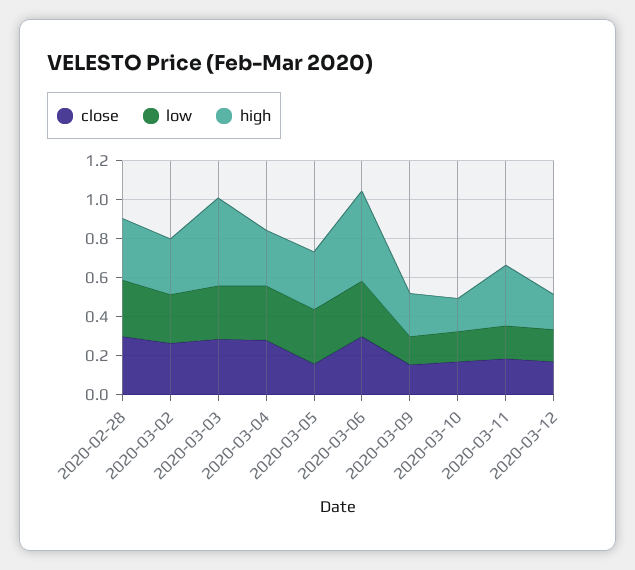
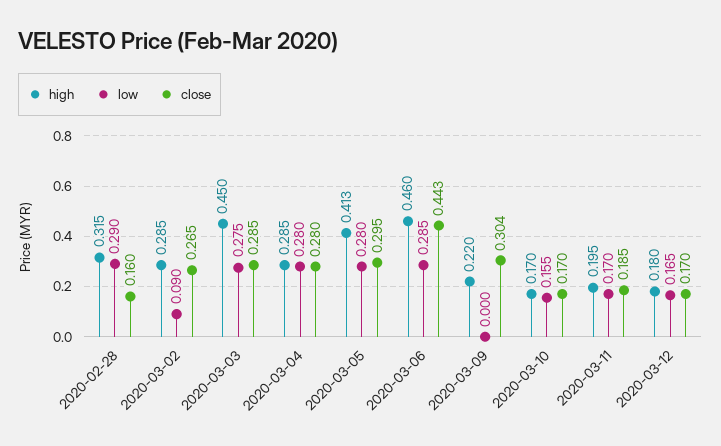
  {
    "close": {
-     "2020-02-28": 0.3,
+     "2020-02-28": 0.16,
      "2020-03-02": 0.265,
      "2020-03-03": 0.285,
      "2020-03-04": 0.28,
-     "2020-03-05": 0.15,
+     "2020-03-05": 0.295,
-     "2020-03-06": 0.3,
+     "2020-03-06": 0.443,
-     "2020-03-09": 0.15,
+     "2020-03-09": 0.304,
      "2020-03-10": 0.17,
      "2020-03-11": 0.185,
      "2020-03-12": 0.17
    },
    "low": {
      "2020-02-28": 0.29,
-     "2020-03-02": 0.25,
+     "2020-03-02": 0.09,
      "2020-03-03": 0.275,
      "2020-03-04": 0.28,
      "2020-03-05": 0.28,
      "2020-03-06": 0.285,
-     "2020-03-09": 0.15,
+     "2020-03-09": 0,
      "2020-03-10": 0.155,
      "2020-03-11": 0.17,
      "2020-03-12": 0.165
    },
    "high": {
      "2020-02-28": 0.315,
      "2020-03-02": 0.285,
      "2020-03-03": 0.45,
      "2020-03-04": 0.285,
-     "2020-03-05": 0.3,
+     "2020-03-05": 0.413,
      "2020-03-06": 0.46,
      "2020-03-09": 0.22,
      "2020-03-10": 0.17,
-     "2020-03-11": 0.3,
+     "2020-03-11": 0.195,
      "2020-03-12": 0.18
    }
  }

